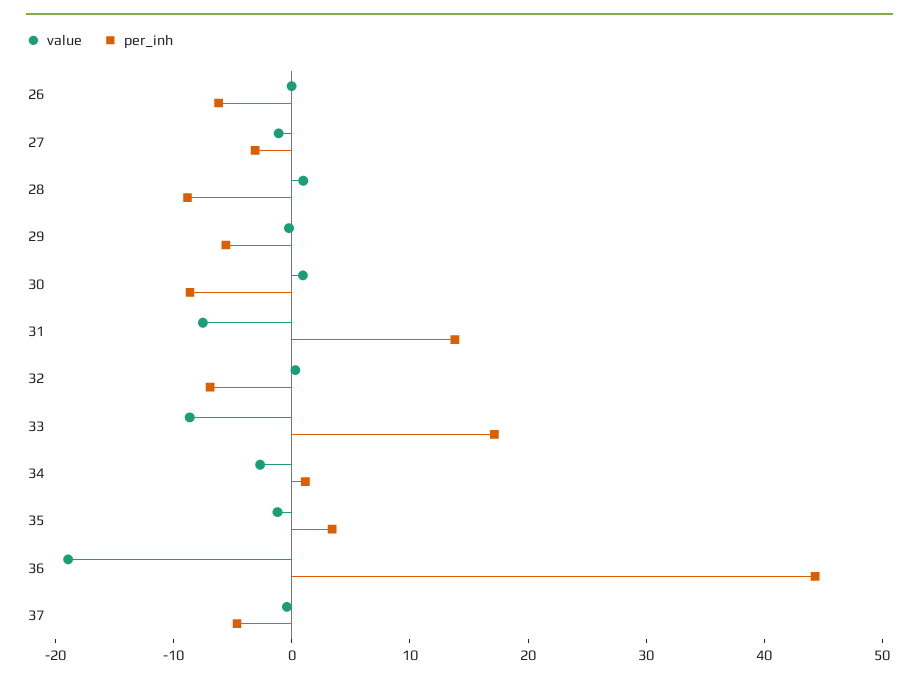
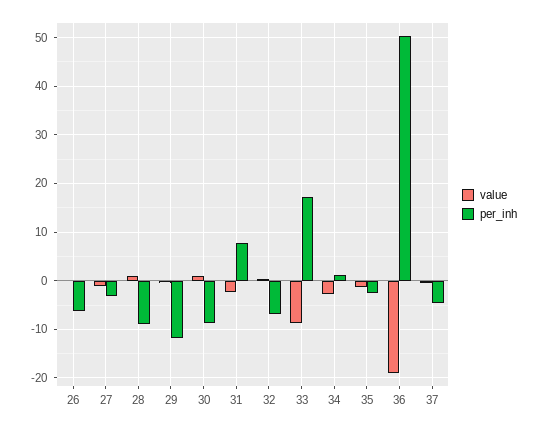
  {
    "value": {
      "26": 0,
      "27": -2,
      "28": 0,
      "29": 0,
      "30": 0,
-     "31": -8,
+     "31": -2,
      "32": 0,
      "33": -8,
      "34": -2,
      "35": -2,
      "36": -18,
      "37": 0
    },
    "per_inh": {
      "26": -6,
      "27": -4,
      "28": -8,
-     "29": -6,
+     "29": -12,
      "30": -8,
-     "31": 14,
+     "31": 8,
      "32": -6,
      "33": 18,
      "34": 2,
-     "35": 4,
+     "35": -2,
-     "36": 44,
+     "36": 50,
      "37": -4
    }
  }

